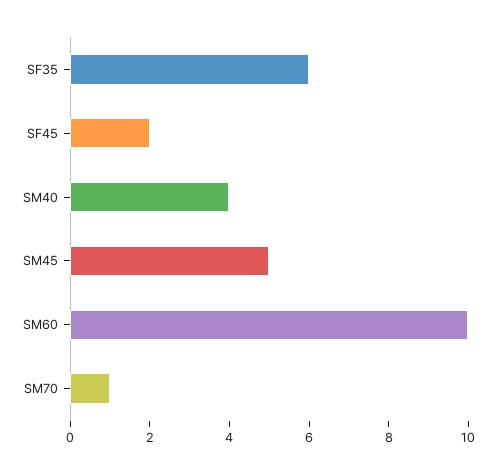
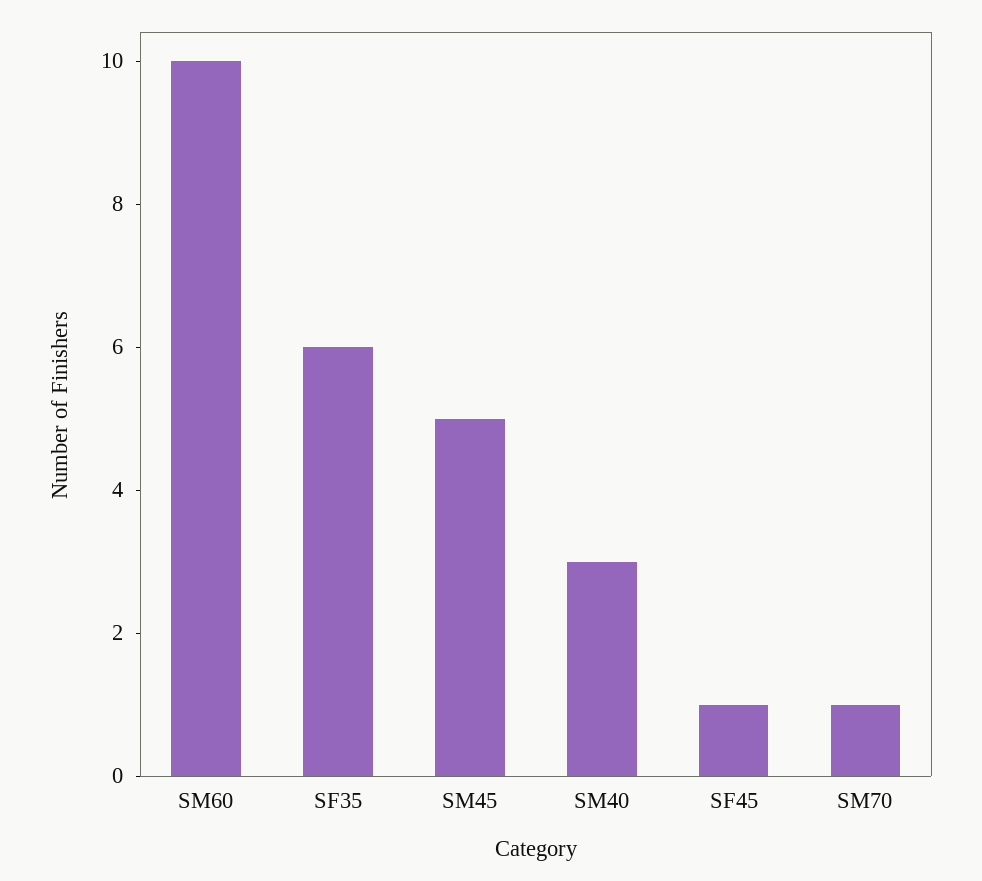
  {
    "SF35": 6,
-   "SF45": 2,
+   "SF45": 1,
-   "SM40": 4,
+   "SM40": 3,
    "SM45": 5,
    "SM60": 10,
    "SM70": 1
  }

